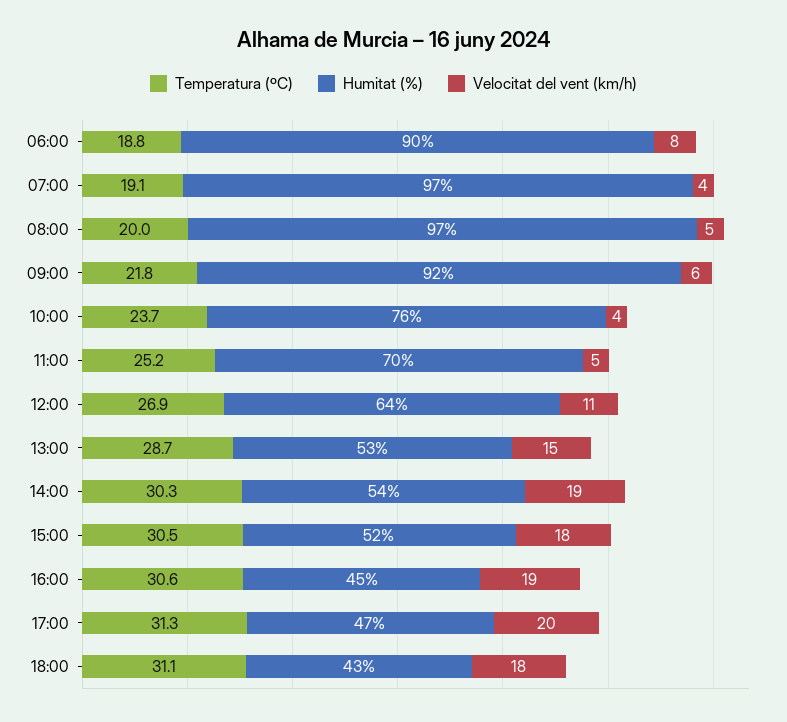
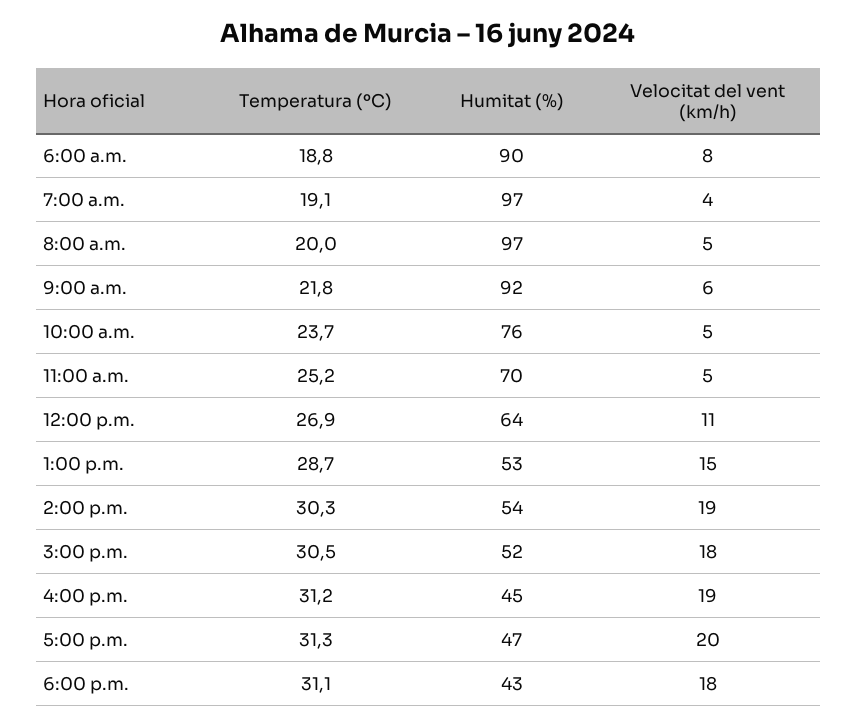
  {
    "Temperatura (ºC)": {
      "06:00": 18.8,
      "07:00": 19.1,
      "08:00": 20,
      "09:00": 21.8,
      "10:00": 23.7,
      "11:00": 25.2,
      "12:00": 26.9,
      "13:00": 28.7,
      "14:00": 30.3,
      "15:00": 30.5,
-     "16:00": 30.6,
+     "16:00": 31.2,
      "17:00": 31.3,
      "18:00": 31.1
    },
    "Humitat (%)": {
      "06:00": 90,
      "07:00": 97,
      "08:00": 97,
      "09:00": 92,
      "10:00": 76,
      "11:00": 70,
      "12:00": 64,
      "13:00": 53,
      "14:00": 54,
      "15:00": 52,
      "16:00": 45,
      "17:00": 47,
      "18:00": 43
    },
    "Velocitat del vent (km/h)": {
      "06:00": 8,
      "07:00": 4,
      "08:00": 5,
      "09:00": 6,
-     "10:00": 4,
+     "10:00": 5,
      "11:00": 5,
      "12:00": 11,
      "13:00": 15,
      "14:00": 19,
      "15:00": 18,
      "16:00": 19,
      "17:00": 20,
      "18:00": 18
    }
  }

